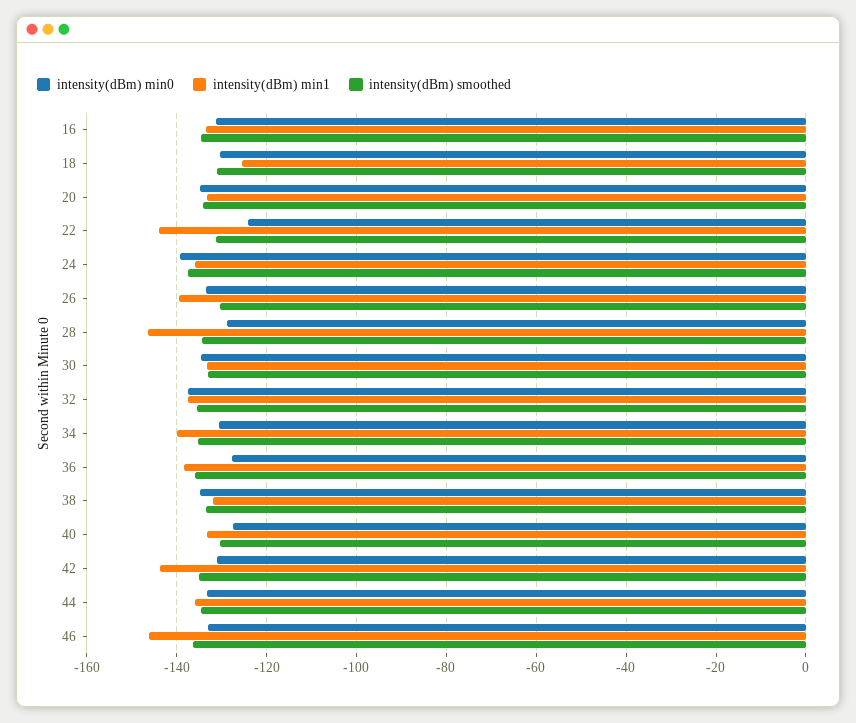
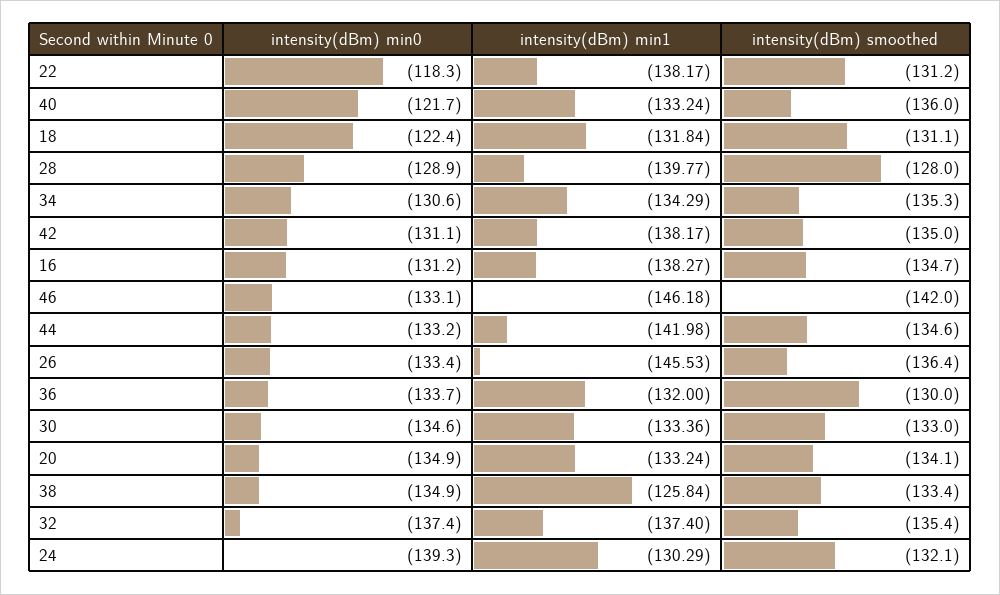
  {
    "intensity(dBm) min0": {
      "16": -131.2,
-     "18": -130,
+     "18": -122.4,
      "20": -134.9,
-     "22": -124,
+     "22": -118.3,
      "24": -139.3,
      "26": -133.4,
      "28": -128.9,
      "30": -134.6,
      "32": -137.4,
      "34": -130.6,
-     "36": -128,
+     "36": -133.7,
      "38": -134.9,
-     "40": -128,
+     "40": -121.7,
      "42": -131.1,
      "44": -133.2,
      "46": -133.1
    },
    "intensity(dBm) min1": {
-     "16": -134,
+     "16": -138.27,
-     "18": -126,
+     "18": -131.84,
      "20": -133.24,
-     "22": -144,
+     "22": -138.17,
-     "24": -136,
+     "24": -130.29,
-     "26": -140,
+     "26": -145.53,
-     "28": -146,
+     "28": -139.77,
      "30": -133.36,
      "32": -137.4,
-     "34": -140,
+     "34": -134.29,
-     "36": -138,
+     "36": -132,
-     "38": -132,
+     "38": -125.84,
      "40": -133.24,
-     "42": -144,
+     "42": -138.17,
-     "44": -136,
+     "44": -141.98,
      "46": -146.18
    },
    "intensity(dBm) smoothed": {
      "16": -134.7,
      "18": -131.1,
      "20": -134.1,
      "22": -131.2,
-     "24": -138,
+     "24": -132.1,
-     "26": -130,
+     "26": -136.4,
-     "28": -134,
+     "28": -128,
      "30": -133,
      "32": -135.4,
      "34": -135.3,
-     "36": -136,
+     "36": -130,
      "38": -133.4,
-     "40": -130,
+     "40": -136,
      "42": -135,
      "44": -134.6,
-     "46": -136
+     "46": -142
    }
  }

